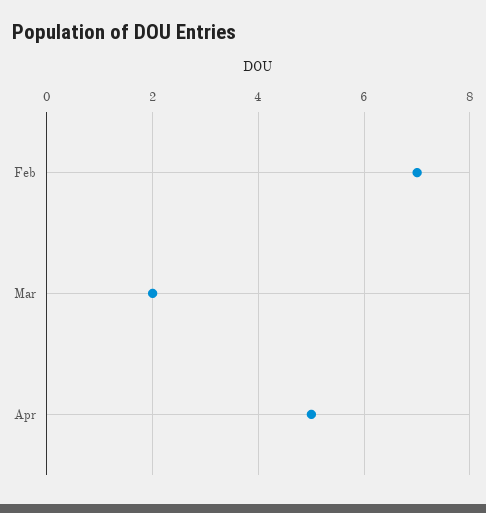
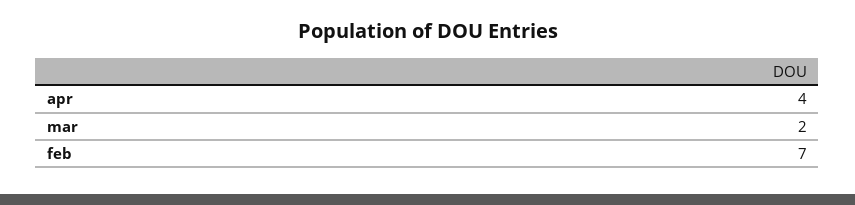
  {
    "Feb": 7,
    "Mar": 2,
-   "Apr": 5
+   "Apr": 4
  }

